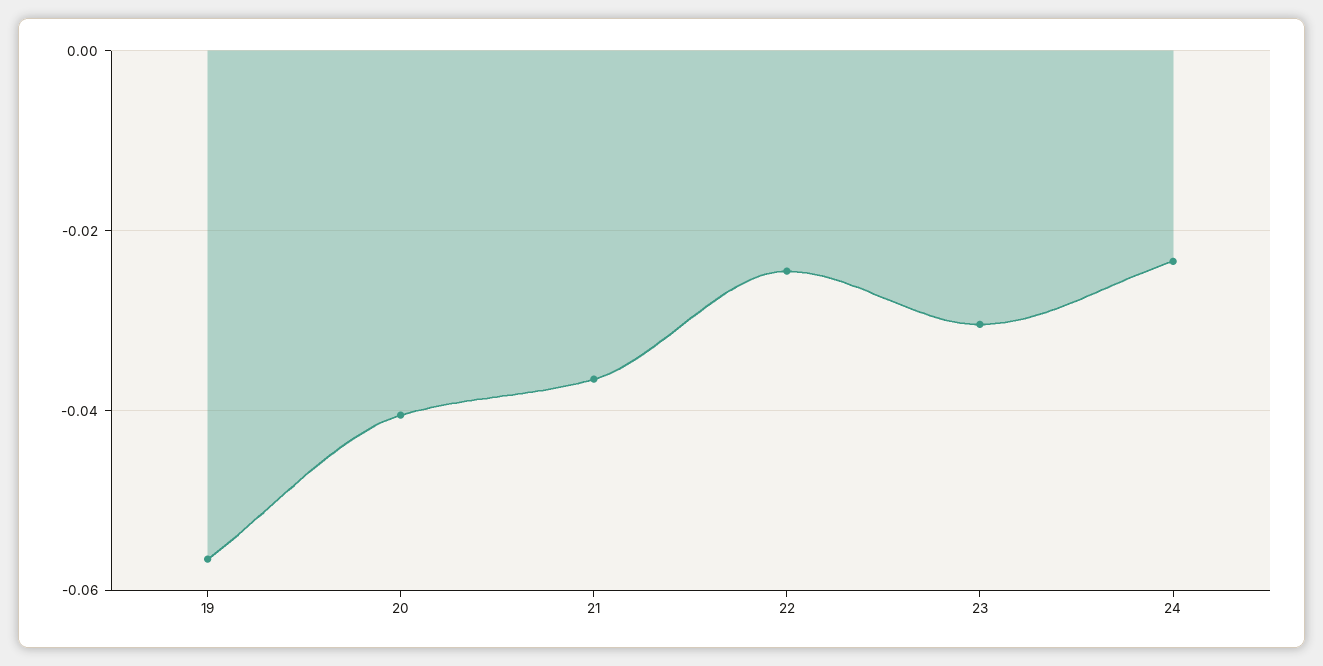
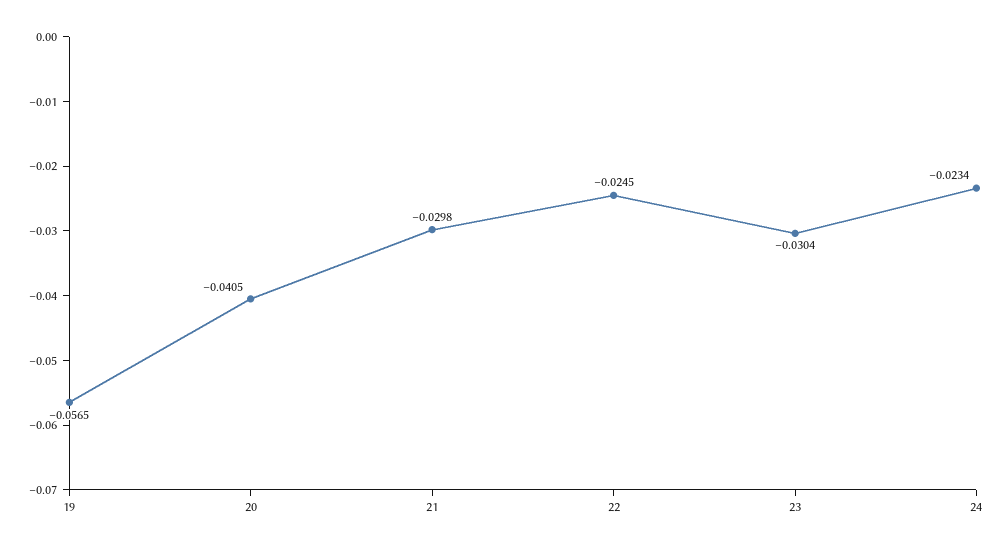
  {
    "19": -0.0565,
    "20": -0.0405,
-   "21": -0.036,
+   "21": -0.0298,
    "22": -0.0245,
    "23": -0.0304,
    "24": -0.0234
  }

